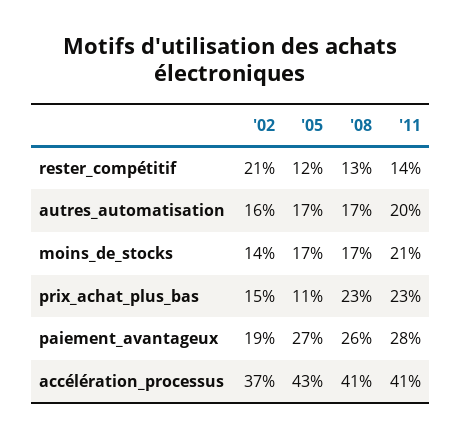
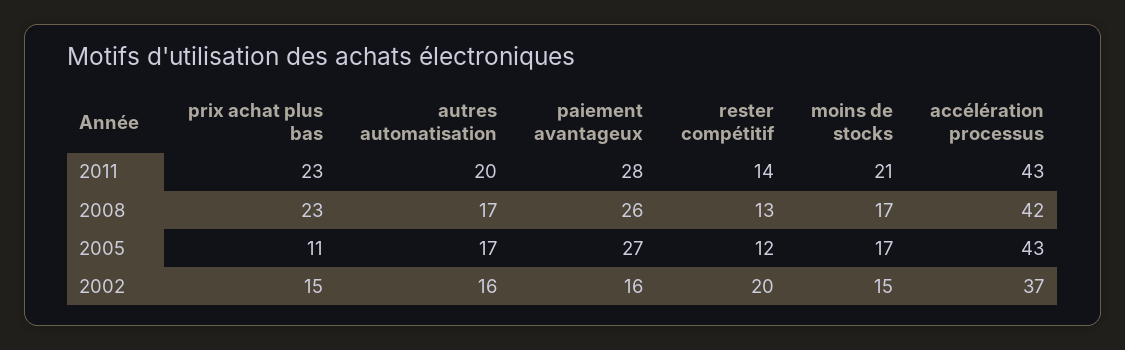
  {
    "'02": {
-     "rester_compétitif": 21,
+     "rester_compétitif": 20,
      "autres_automatisation": 16,
-     "moins_de_stocks": 14,
+     "moins_de_stocks": 15,
      "prix_achat_plus_bas": 15,
-     "paiement_avantageux": 19,
+     "paiement_avantageux": 16,
      "accélération_processus": 37
    },
    "'05": {
      "rester_compétitif": 12,
      "autres_automatisation": 17,
      "moins_de_stocks": 17,
      "prix_achat_plus_bas": 11,
      "paiement_avantageux": 27,
      "accélération_processus": 43
    },
    "'08": {
      "rester_compétitif": 13,
      "autres_automatisation": 17,
      "moins_de_stocks": 17,
      "prix_achat_plus_bas": 23,
      "paiement_avantageux": 26,
-     "accélération_processus": 41
+     "accélération_processus": 42
    },
    "'11": {
      "rester_compétitif": 14,
      "autres_automatisation": 20,
      "moins_de_stocks": 21,
      "prix_achat_plus_bas": 23,
      "paiement_avantageux": 28,
-     "accélération_processus": 41
+     "accélération_processus": 43
    }
  }

